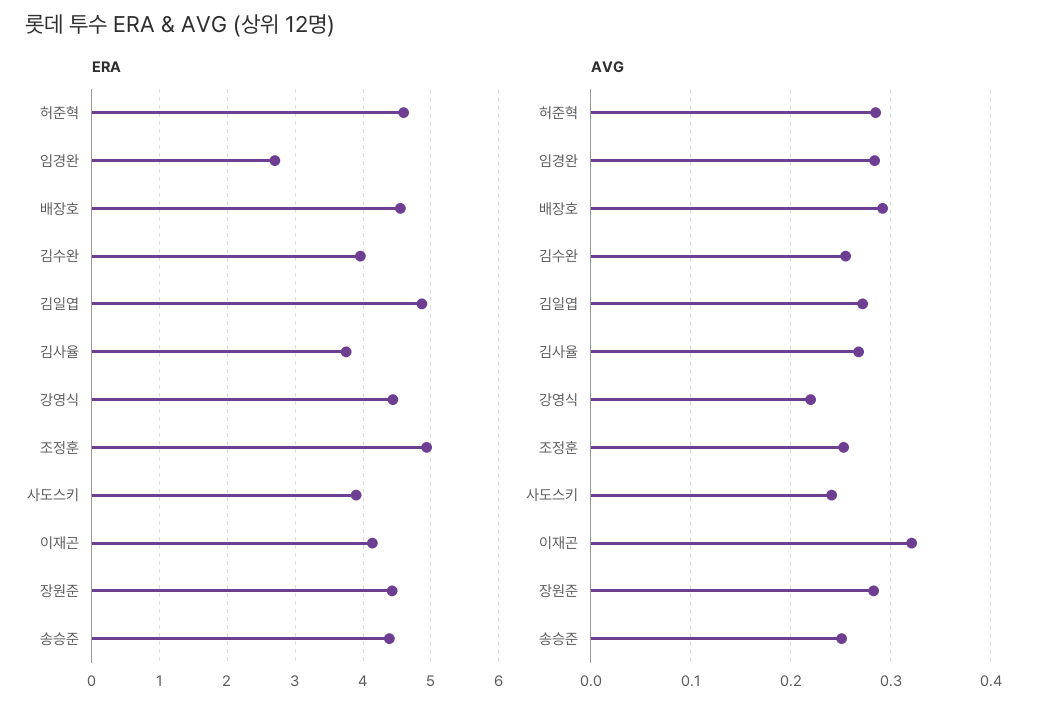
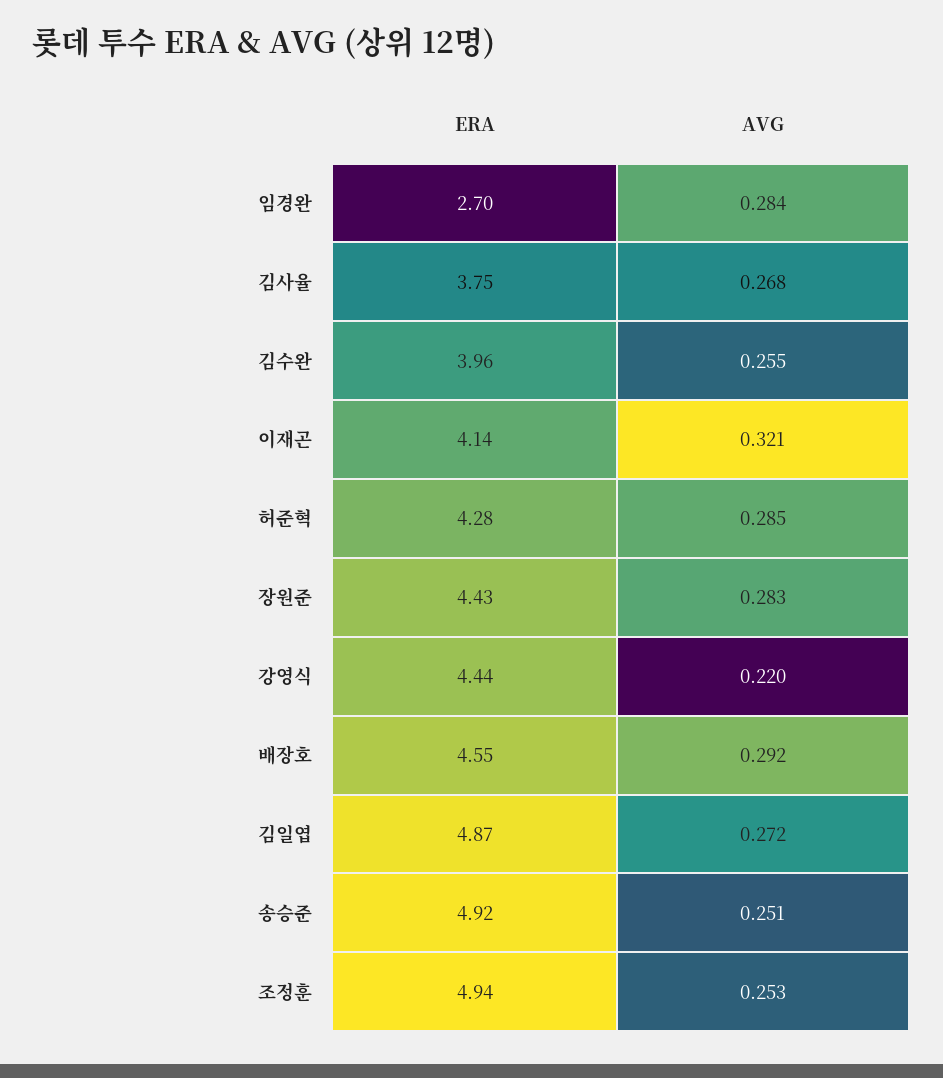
  {
    "ERA": {
-     "허준혁": 4.6,
+     "허준혁": 4.28,
      "임경완": 2.7,
      "배장호": 4.55,
      "김수완": 3.96,
      "김일엽": 4.87,
      "김사율": 3.75,
      "강영식": 4.44,
      "조정훈": 4.94,
-     "사도스키": 3.9,
      "이재곤": 4.14,
      "장원준": 4.43,
-     "송승준": 4.4
+     "송승준": 4.92
    },
    "AVG": {
      "허준혁": 0.285,
      "임경완": 0.284,
      "배장호": 0.292,
      "김수완": 0.255,
      "김일엽": 0.272,
      "김사율": 0.268,
      "강영식": 0.22,
      "조정훈": 0.253,
-     "사도스키": 0.24,
      "이재곤": 0.321,
      "장원준": 0.283,
      "송승준": 0.251
    }
  }

